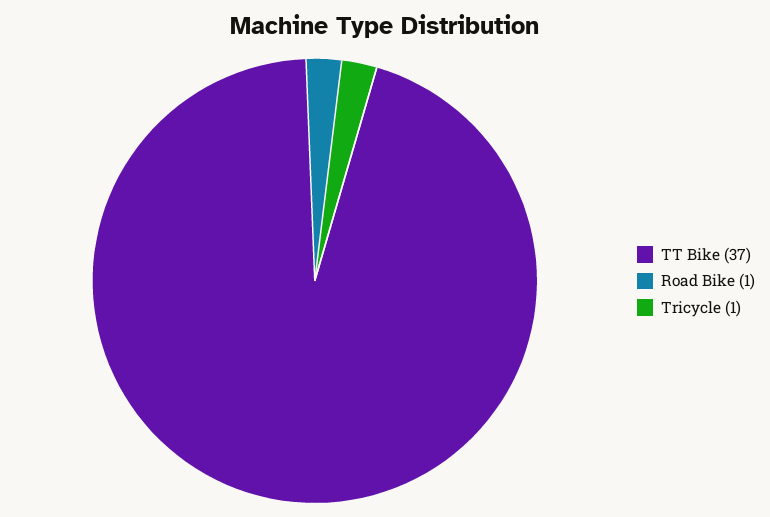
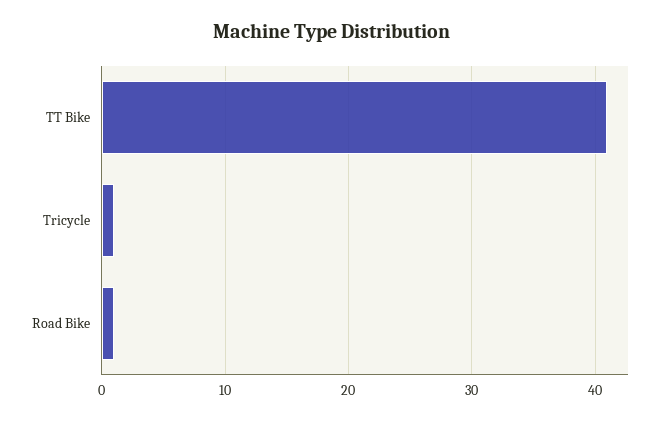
  {
-   "TT Bike": 37,
+   "TT Bike": 41,
    "Road Bike": 1,
    "Tricycle": 1
  }

